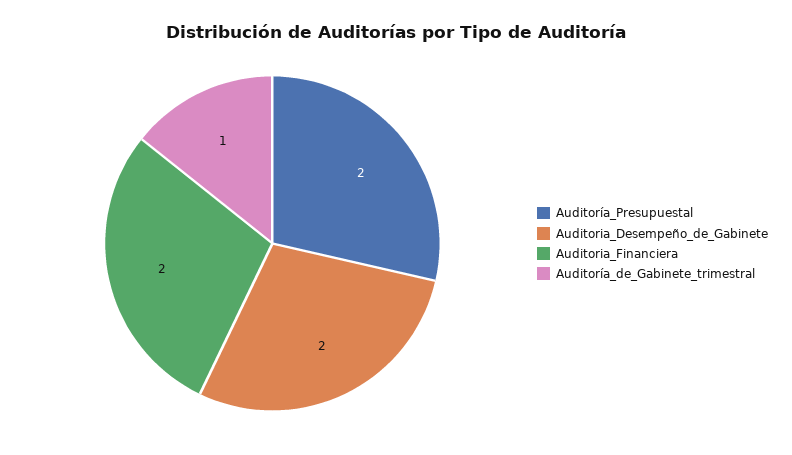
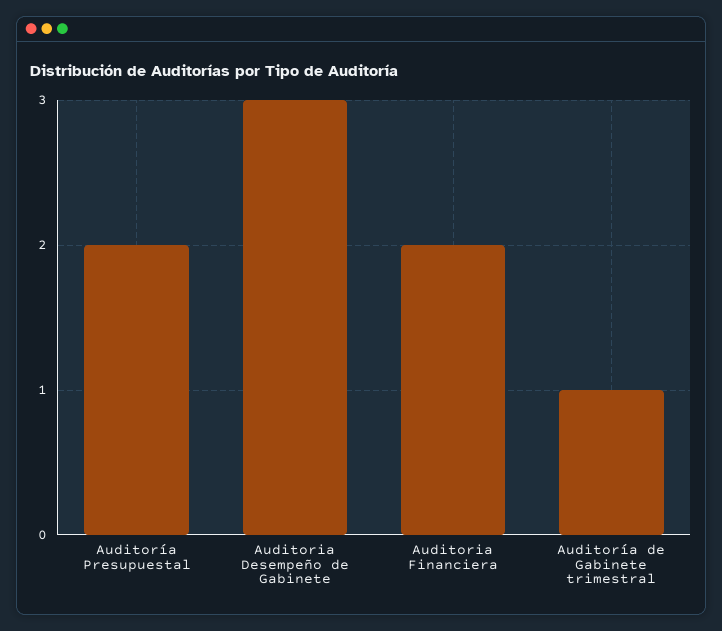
  {
    "Auditoría_Presupuestal": 2,
-   "Auditoria_Desempeño_de_Gabinete": 2,
+   "Auditoria_Desempeño_de_Gabinete": 3,
    "Auditoria_Financiera": 2,
    "Auditoría_de_Gabinete_trimestral": 1
  }

